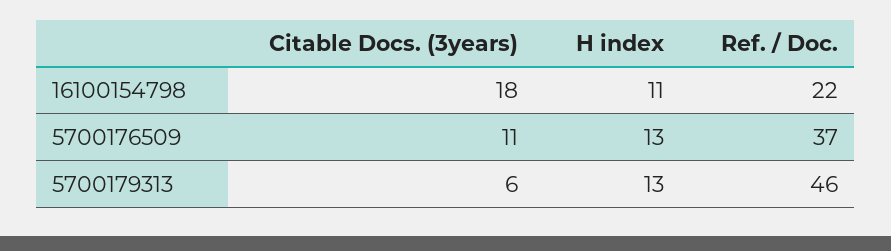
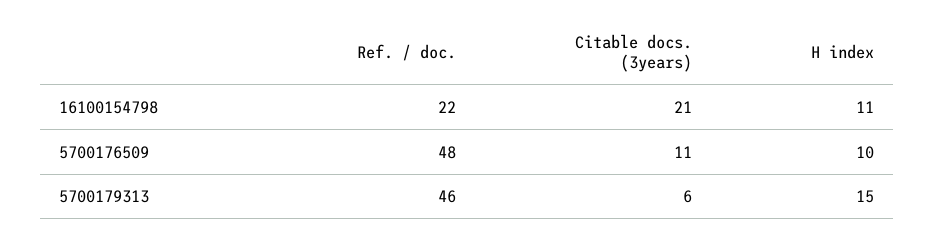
  {
    "Citable Docs. (3years)": {
-     "16100154798": 18,
+     "16100154798": 21,
      "5700176509": 11,
      "5700179313": 6
    },
    "H index": {
      "16100154798": 11,
-     "5700176509": 13,
+     "5700176509": 10,
-     "5700179313": 13
+     "5700179313": 15
    },
    "Ref. / Doc.": {
      "16100154798": 22,
-     "5700176509": 37,
+     "5700176509": 48,
      "5700179313": 46
    }
  }

